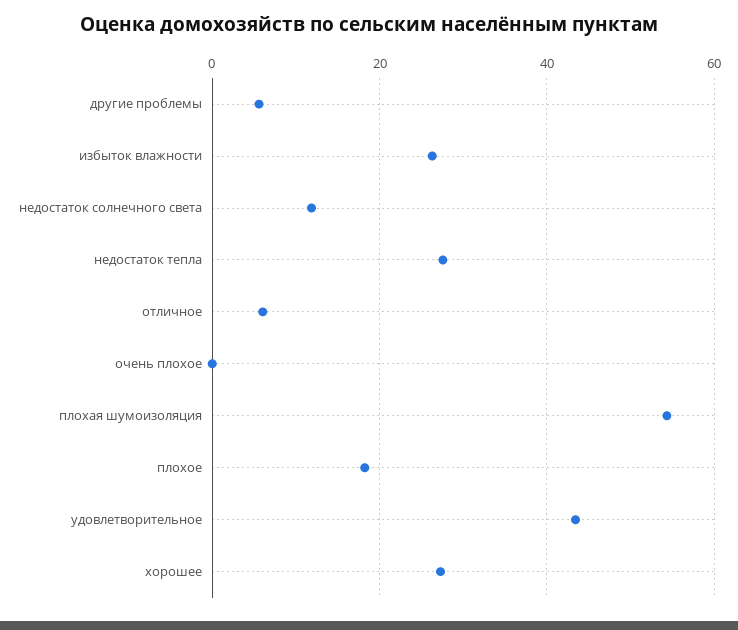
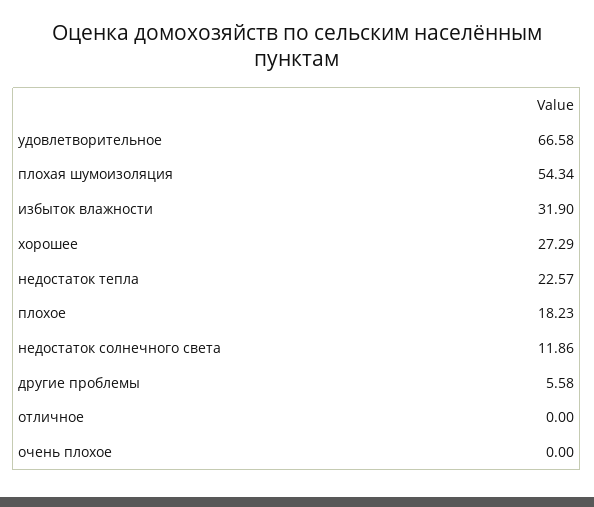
  {
    "другие проблемы": 5.58,
-   "избыток влажности": 26,
+   "избыток влажности": 31.9,
    "недостаток солнечного света": 11.86,
-   "недостаток тепла": 28,
+   "недостаток тепла": 22.57,
-   "отличное": 6,
+   "отличное": 0,
    "очень плохое": 0,
    "плохая шумоизоляция": 54.34,
    "плохое": 18.23,
-   "удовлетворительное": 44,
+   "удовлетворительное": 66.58,
    "хорошее": 27.29
  }

